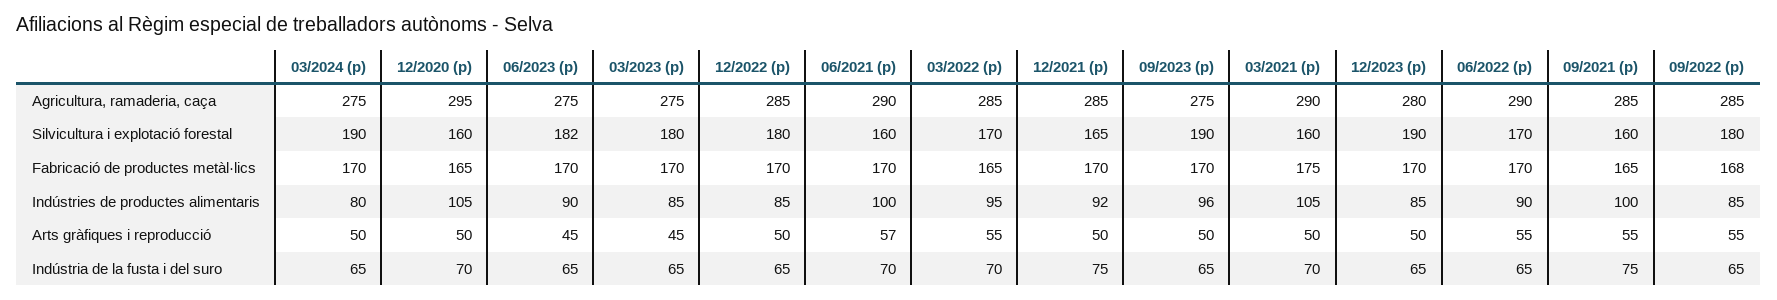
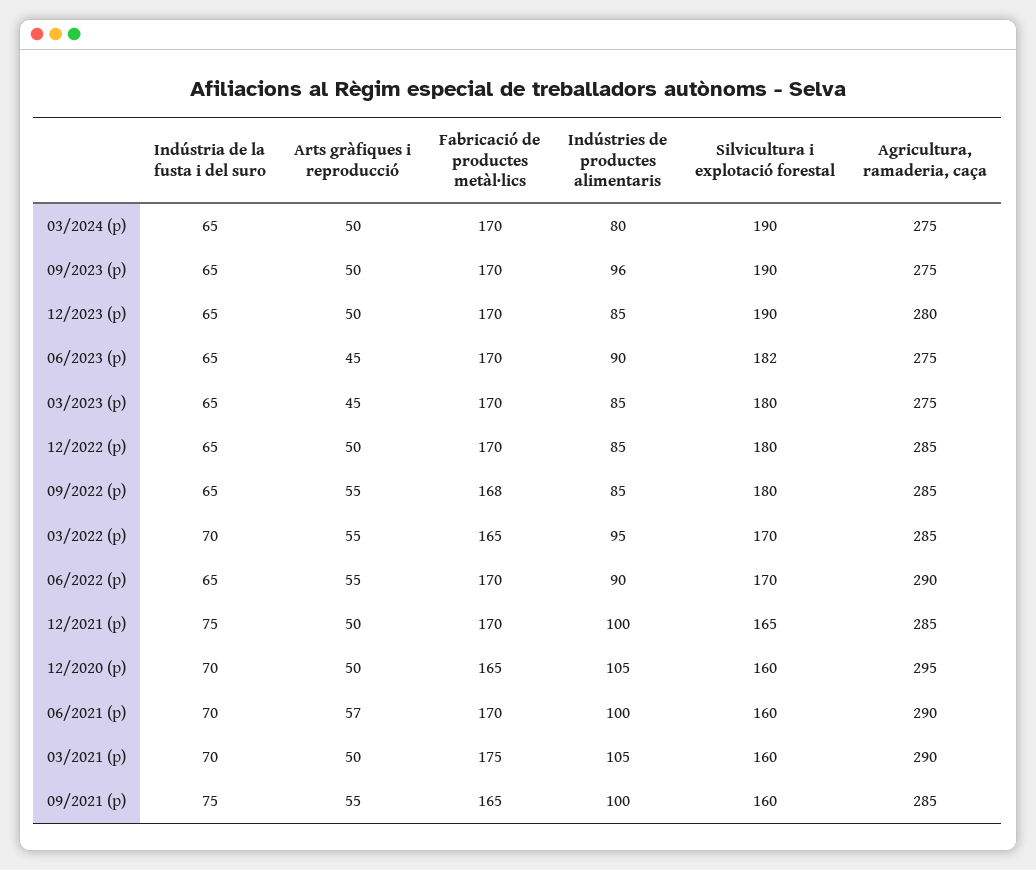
  {
    "03/2024 (p)": {
      "Agricultura, ramaderia, caça": 275,
      "Silvicultura i explotació forestal": 190,
      "Fabricació de productes metàl·lics": 170,
      "Indústries de productes alimentaris": 80,
      "Arts gràfiques i reproducció": 50,
      "Indústria de la fusta i del suro": 65
    },
    "12/2020 (p)": {
      "Agricultura, ramaderia, caça": 295,
      "Silvicultura i explotació forestal": 160,
      "Fabricació de productes metàl·lics": 165,
      "Indústries de productes alimentaris": 105,
      "Arts gràfiques i reproducció": 50,
      "Indústria de la fusta i del suro": 70
    },
    "06/2023 (p)": {
      "Agricultura, ramaderia, caça": 275,
      "Silvicultura i explotació forestal": 182,
      "Fabricació de productes metàl·lics": 170,
      "Indústries de productes alimentaris": 90,
      "Arts gràfiques i reproducció": 45,
      "Indústria de la fusta i del suro": 65
    },
    "03/2023 (p)": {
      "Agricultura, ramaderia, caça": 275,
      "Silvicultura i explotació forestal": 180,
      "Fabricació de productes metàl·lics": 170,
      "Indústries de productes alimentaris": 85,
      "Arts gràfiques i reproducció": 45,
      "Indústria de la fusta i del suro": 65
    },
    "12/2022 (p)": {
      "Agricultura, ramaderia, caça": 285,
      "Silvicultura i explotació forestal": 180,
      "Fabricació de productes metàl·lics": 170,
      "Indústries de productes alimentaris": 85,
      "Arts gràfiques i reproducció": 50,
      "Indústria de la fusta i del suro": 65
    },
    "06/2021 (p)": {
      "Agricultura, ramaderia, caça": 290,
      "Silvicultura i explotació forestal": 160,
      "Fabricació de productes metàl·lics": 170,
      "Indústries de productes alimentaris": 100,
      "Arts gràfiques i reproducció": 57,
      "Indústria de la fusta i del suro": 70
    },
    "03/2022 (p)": {
      "Agricultura, ramaderia, caça": 285,
      "Silvicultura i explotació forestal": 170,
      "Fabricació de productes metàl·lics": 165,
      "Indústries de productes alimentaris": 95,
      "Arts gràfiques i reproducció": 55,
      "Indústria de la fusta i del suro": 70
    },
    "12/2021 (p)": {
      "Agricultura, ramaderia, caça": 285,
      "Silvicultura i explotació forestal": 165,
      "Fabricació de productes metàl·lics": 170,
-     "Indústries de productes alimentaris": 92,
+     "Indústries de productes alimentaris": 100,
      "Arts gràfiques i reproducció": 50,
      "Indústria de la fusta i del suro": 75
    },
    "09/2023 (p)": {
      "Agricultura, ramaderia, caça": 275,
      "Silvicultura i explotació forestal": 190,
      "Fabricació de productes metàl·lics": 170,
      "Indústries de productes alimentaris": 96,
      "Arts gràfiques i reproducció": 50,
      "Indústria de la fusta i del suro": 65
    },
    "03/2021 (p)": {
      "Agricultura, ramaderia, caça": 290,
      "Silvicultura i explotació forestal": 160,
      "Fabricació de productes metàl·lics": 175,
      "Indústries de productes alimentaris": 105,
      "Arts gràfiques i reproducció": 50,
      "Indústria de la fusta i del suro": 70
    },
    "12/2023 (p)": {
      "Agricultura, ramaderia, caça": 280,
      "Silvicultura i explotació forestal": 190,
      "Fabricació de productes metàl·lics": 170,
      "Indústries de productes alimentaris": 85,
      "Arts gràfiques i reproducció": 50,
      "Indústria de la fusta i del suro": 65
    },
    "06/2022 (p)": {
      "Agricultura, ramaderia, caça": 290,
      "Silvicultura i explotació forestal": 170,
      "Fabricació de productes metàl·lics": 170,
      "Indústries de productes alimentaris": 90,
      "Arts gràfiques i reproducció": 55,
      "Indústria de la fusta i del suro": 65
    },
    "09/2021 (p)": {
      "Agricultura, ramaderia, caça": 285,
      "Silvicultura i explotació forestal": 160,
      "Fabricació de productes metàl·lics": 165,
      "Indústries de productes alimentaris": 100,
      "Arts gràfiques i reproducció": 55,
      "Indústria de la fusta i del suro": 75
    },
    "09/2022 (p)": {
      "Agricultura, ramaderia, caça": 285,
      "Silvicultura i explotació forestal": 180,
      "Fabricació de productes metàl·lics": 168,
      "Indústries de productes alimentaris": 85,
      "Arts gràfiques i reproducció": 55,
      "Indústria de la fusta i del suro": 65
    }
  }

